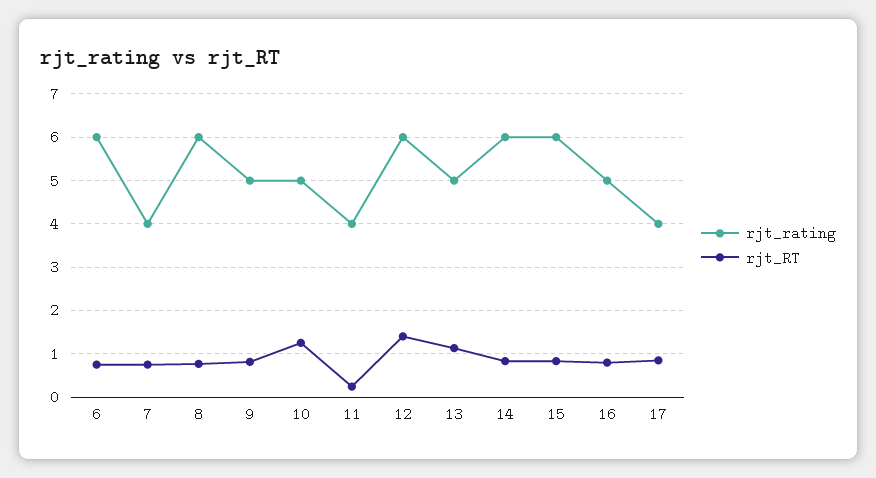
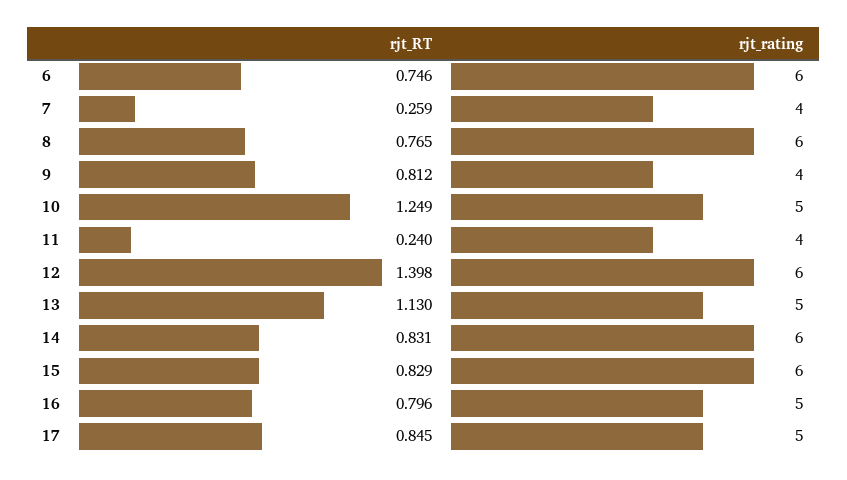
  {
    "rjt_rating": {
      "6": 6,
      "7": 4,
      "8": 6,
-     "9": 5,
+     "9": 4,
      "10": 5,
      "11": 4,
      "12": 6,
      "13": 5,
      "14": 6,
      "15": 6,
      "16": 5,
-     "17": 4
+     "17": 5
    },
    "rjt_RT": {
      "6": 0.746,
-     "7": 0.8,
+     "7": 0.259,
      "8": 0.765,
      "9": 0.812,
      "10": 1.249,
      "11": 0.24,
      "12": 1.398,
      "13": 1.13,
      "14": 0.831,
      "15": 0.829,
      "16": 0.796,
      "17": 0.845
    }
  }

